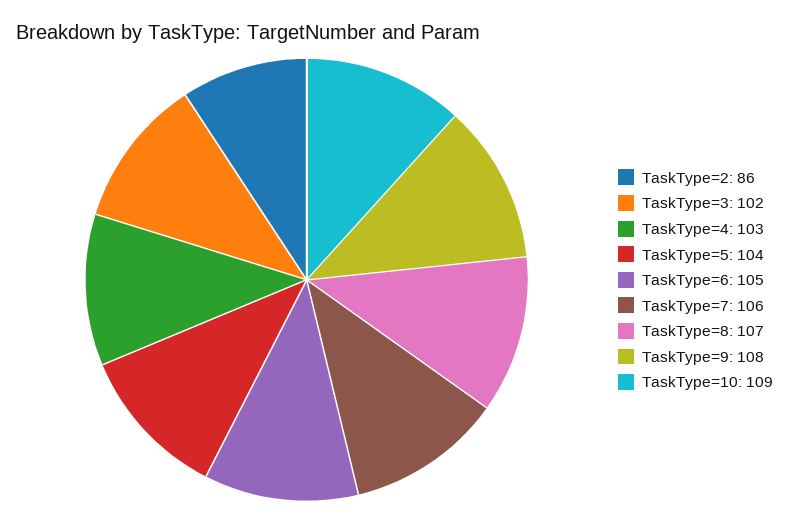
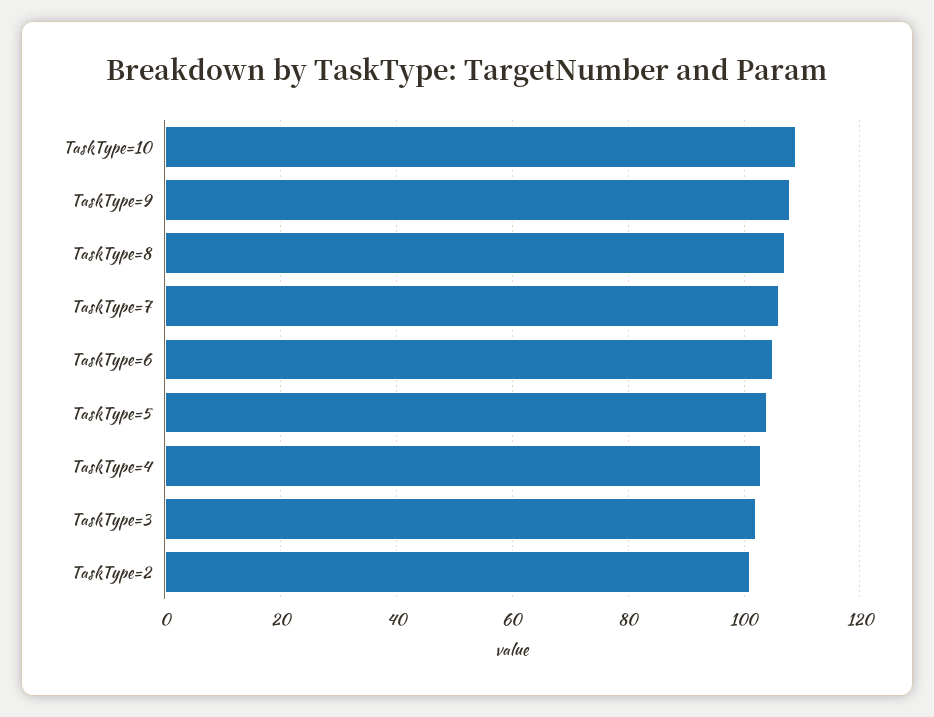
  {
-   "TaskType=2": 86,
+   "TaskType=2": 100,
    "TaskType=3": 102,
    "TaskType=4": 103,
    "TaskType=5": 104,
    "TaskType=6": 105,
    "TaskType=7": 106,
    "TaskType=8": 107,
    "TaskType=9": 108,
    "TaskType=10": 109
  }

